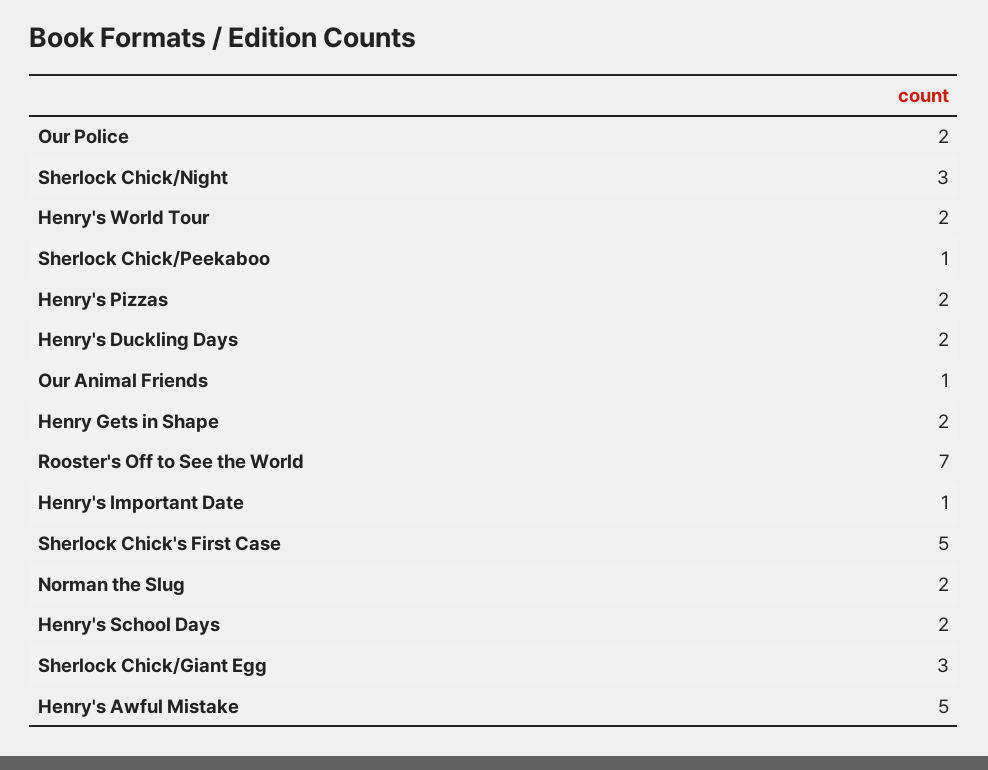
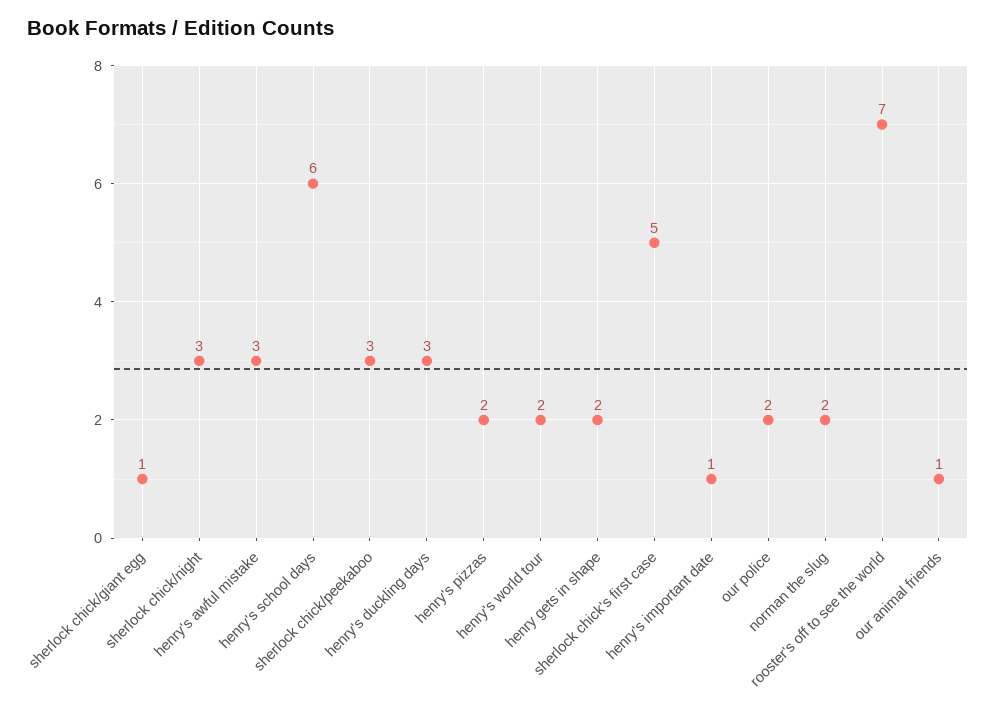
  {
    "Our Police": 2,
    "Sherlock Chick/Night": 3,
    "Henry's World Tour": 2,
-   "Sherlock Chick/Peekaboo": 1,
+   "Sherlock Chick/Peekaboo": 3,
    "Henry's Pizzas": 2,
-   "Henry's Duckling Days": 2,
+   "Henry's Duckling Days": 3,
    "Our Animal Friends": 1,
    "Henry Gets in Shape": 2,
    "Rooster's Off to See the World": 7,
    "Henry's Important Date": 1,
    "Sherlock Chick's First Case": 5,
    "Norman the Slug": 2,
-   "Henry's School Days": 2,
+   "Henry's School Days": 6,
-   "Sherlock Chick/Giant Egg": 3,
+   "Sherlock Chick/Giant Egg": 1,
-   "Henry's Awful Mistake": 5
+   "Henry's Awful Mistake": 3
  }

